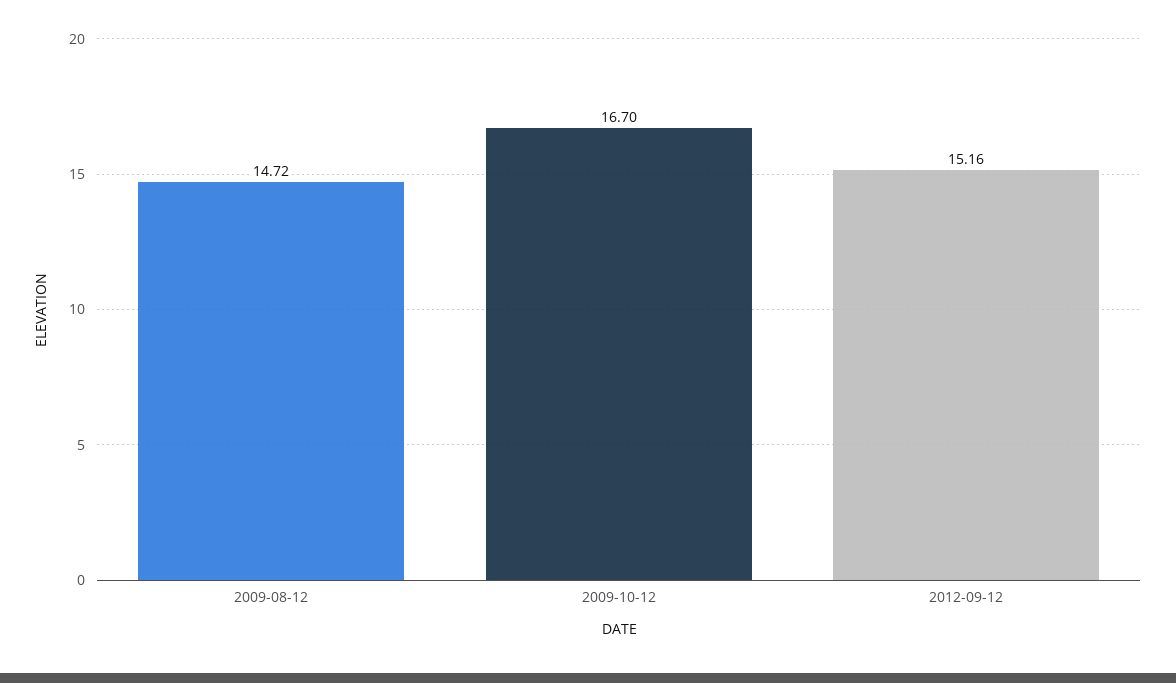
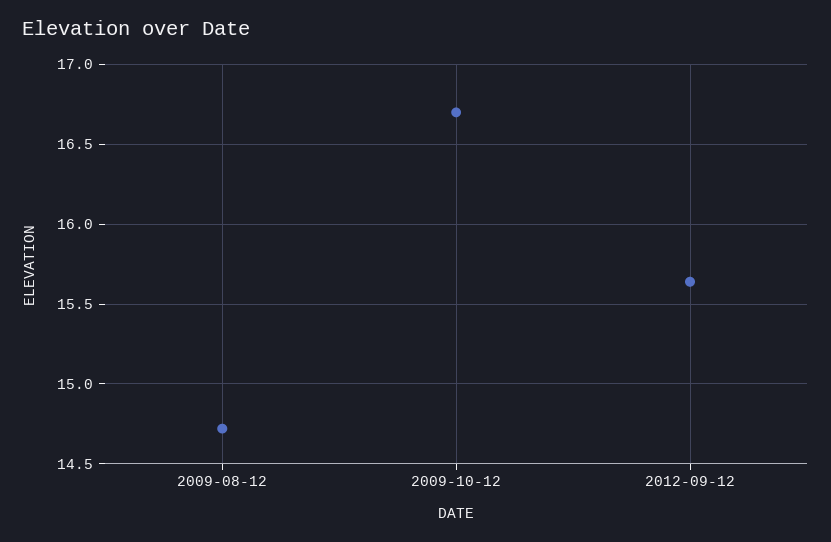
  {
    "2009-08-12": 14.72,
    "2009-10-12": 16.7,
-   "2012-09-12": 15.16
+   "2012-09-12": 15.65
  }

